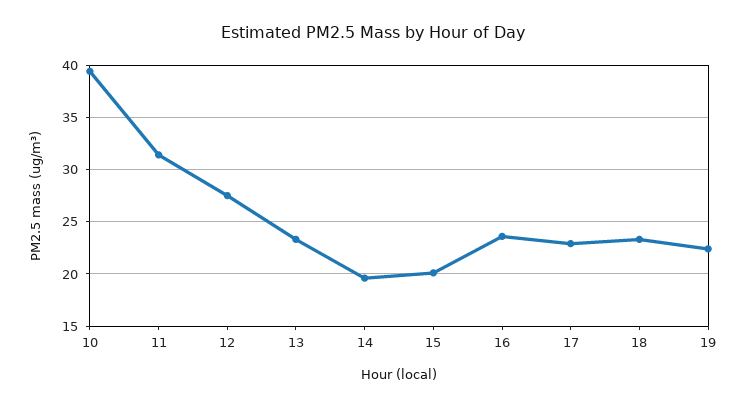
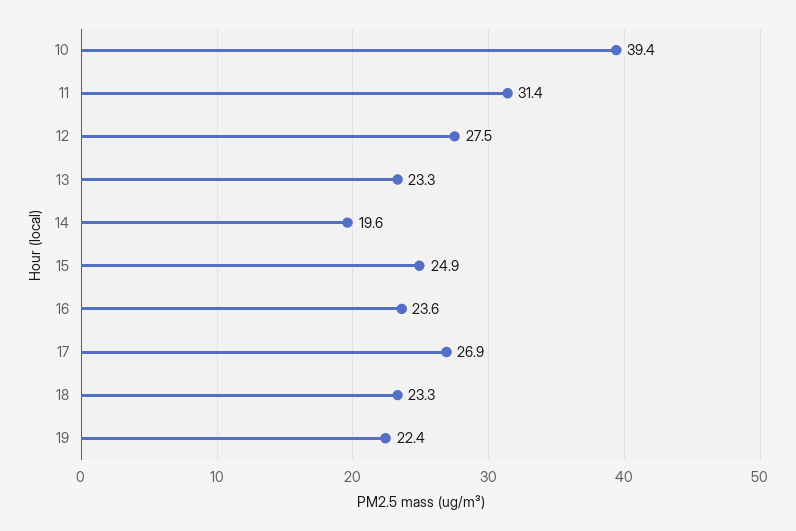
  {
    "10": 39.4,
    "11": 31.4,
    "12": 27.5,
    "13": 23.3,
    "14": 19.6,
-   "15": 20,
+   "15": 24.9,
    "16": 23.6,
-   "17": 23,
+   "17": 26.9,
    "18": 23.3,
    "19": 22.4
  }

